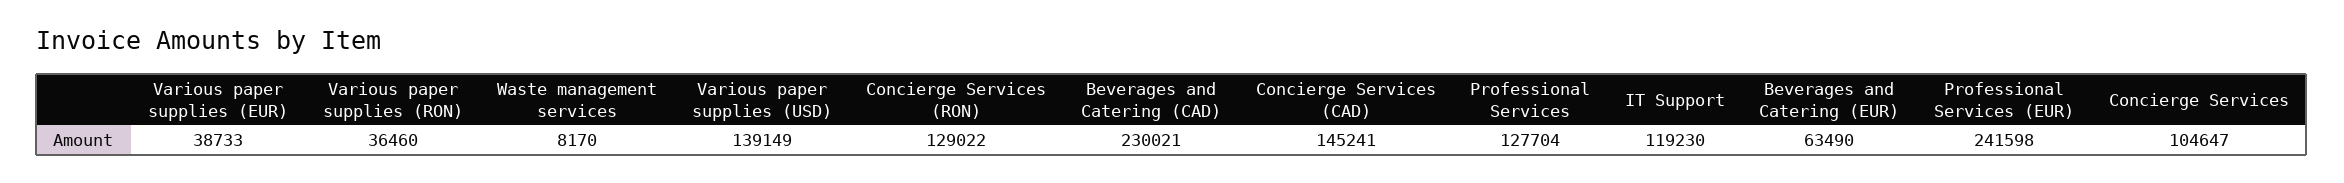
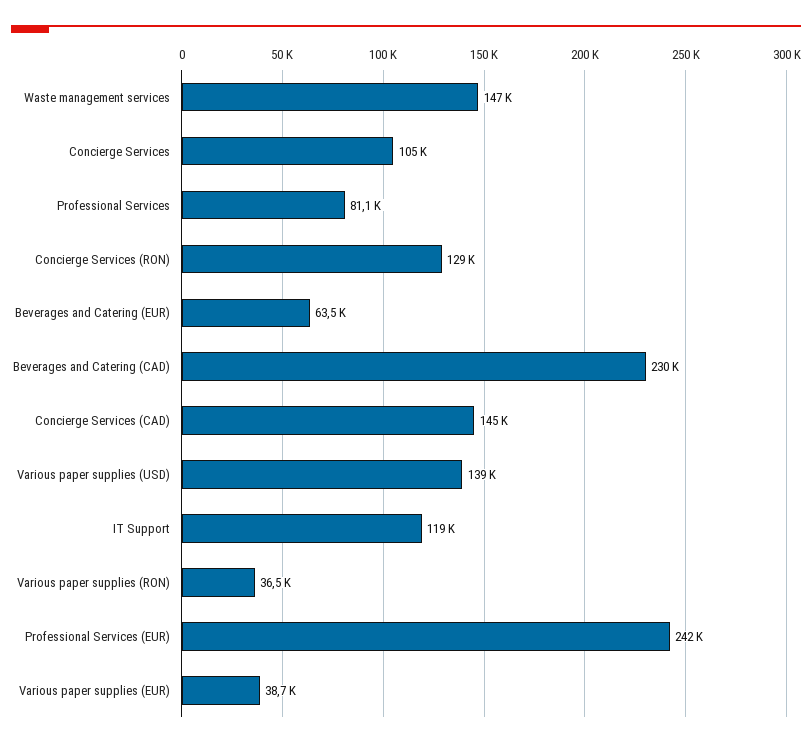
  {
    "Various paper supplies (EUR)": 38733,
    "Various paper supplies (RON)": 36460,
-   "Waste management services": 8170,
+   "Waste management services": 147000,
    "Various paper supplies (USD)": 139149,
    "Concierge Services (RON)": 129022,
    "Beverages and Catering (CAD)": 230021,
    "Concierge Services (CAD)": 145241,
-   "Professional Services": 127704,
+   "Professional Services": 81100,
    "IT Support": 119230,
    "Beverages and Catering (EUR)": 63490,
    "Professional Services (EUR)": 241598,
    "Concierge Services": 104647
  }

